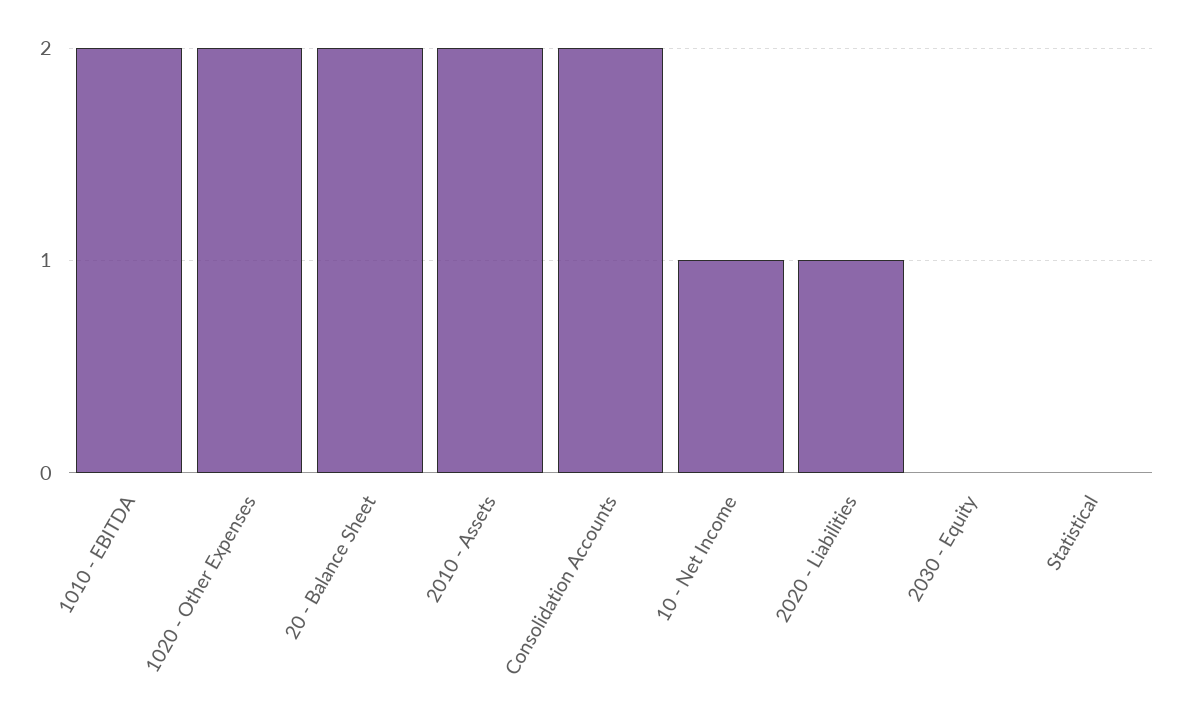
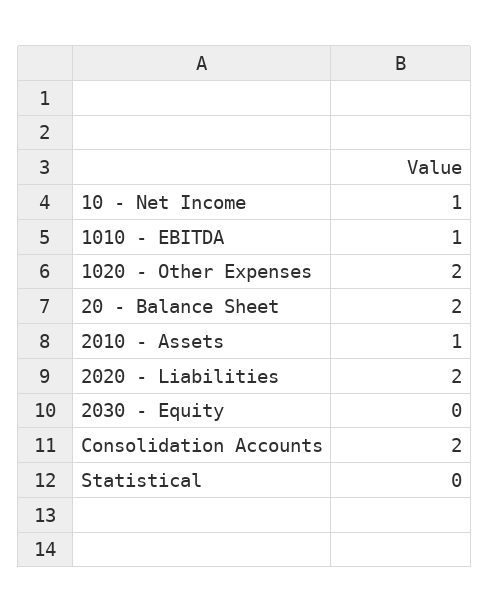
  {
-   "1010 - EBITDA": 2,
+   "1010 - EBITDA": 1,
    "1020 - Other Expenses": 2,
    "20 - Balance Sheet": 2,
-   "2010 - Assets": 2,
+   "2010 - Assets": 1,
    "Consolidation Accounts": 2,
    "10 - Net Income": 1,
-   "2020 - Liabilities": 1,
+   "2020 - Liabilities": 2,
    "2030 - Equity": 0,
    "Statistical": 0
  }

